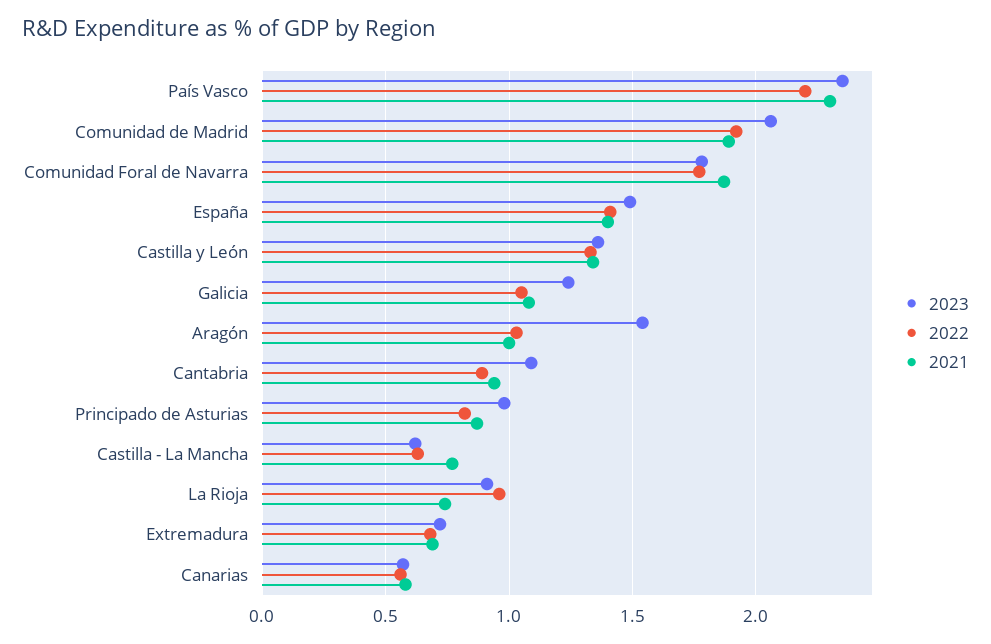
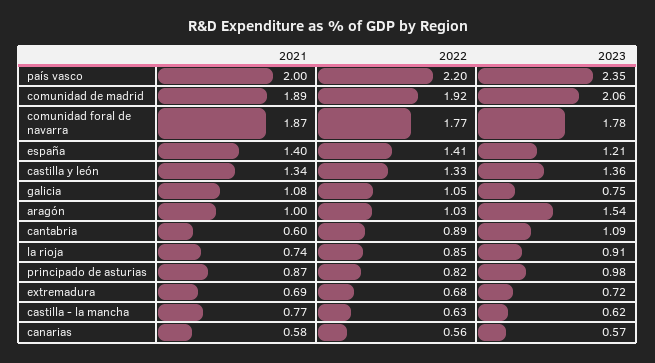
  {
    "2023": {
      "País Vasco": 2.35,
      "Comunidad de Madrid": 2.06,
      "Comunidad Foral de Navarra": 1.78,
-     "España": 1.5,
+     "España": 1.21,
      "Castilla y León": 1.36,
-     "Galicia": 1.25,
+     "Galicia": 0.75,
      "Aragón": 1.54,
      "Cantabria": 1.09,
      "Principado de Asturias": 0.98,
      "Castilla - La Mancha": 0.62,
      "La Rioja": 0.91,
      "Extremadura": 0.72,
      "Canarias": 0.57
    },
    "2022": {
      "País Vasco": 2.2,
      "Comunidad de Madrid": 1.92,
      "Comunidad Foral de Navarra": 1.77,
      "España": 1.41,
      "Castilla y León": 1.33,
      "Galicia": 1.05,
      "Aragón": 1.03,
      "Cantabria": 0.89,
      "Principado de Asturias": 0.82,
      "Castilla - La Mancha": 0.63,
-     "La Rioja": 0.95,
+     "La Rioja": 0.85,
      "Extremadura": 0.68,
      "Canarias": 0.56
    },
    "2021": {
-     "País Vasco": 2.3,
+     "País Vasco": 2,
      "Comunidad de Madrid": 1.89,
      "Comunidad Foral de Navarra": 1.87,
      "España": 1.4,
      "Castilla y León": 1.34,
      "Galicia": 1.08,
      "Aragón": 1,
-     "Cantabria": 0.95,
+     "Cantabria": 0.6,
      "Principado de Asturias": 0.87,
      "Castilla - La Mancha": 0.77,
      "La Rioja": 0.74,
      "Extremadura": 0.69,
      "Canarias": 0.58
    }
  }

